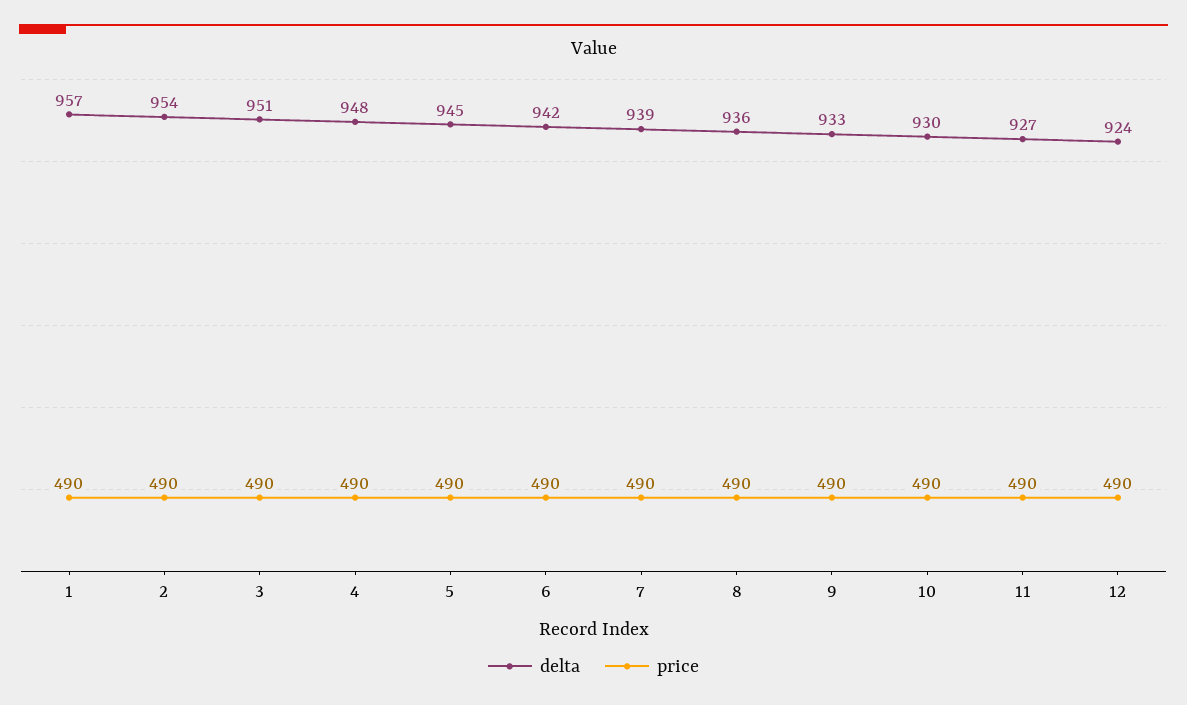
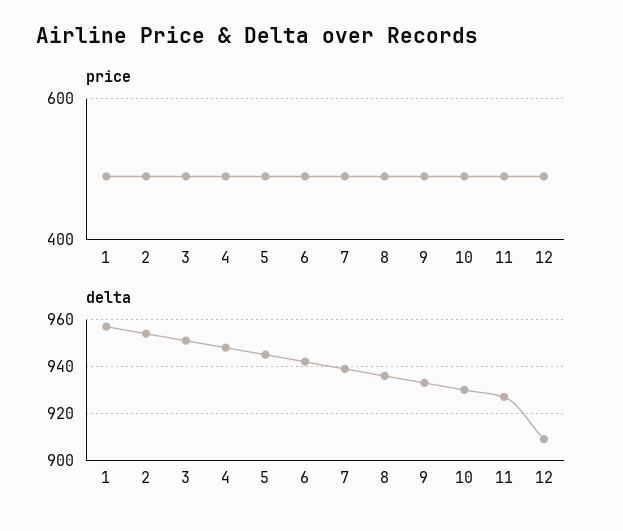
  {
    "delta": {
      "1": 957,
      "2": 954,
      "3": 951,
      "4": 948,
      "5": 945,
      "6": 942,
      "7": 939,
      "8": 936,
      "9": 933,
      "10": 930,
      "11": 927,
-     "12": 924
+     "12": 910
    },
    "price": {
      "1": 490,
      "2": 490,
      "3": 490,
      "4": 490,
      "5": 490,
      "6": 490,
      "7": 490,
      "8": 490,
      "9": 490,
      "10": 490,
      "11": 490,
      "12": 490
    }
  }

